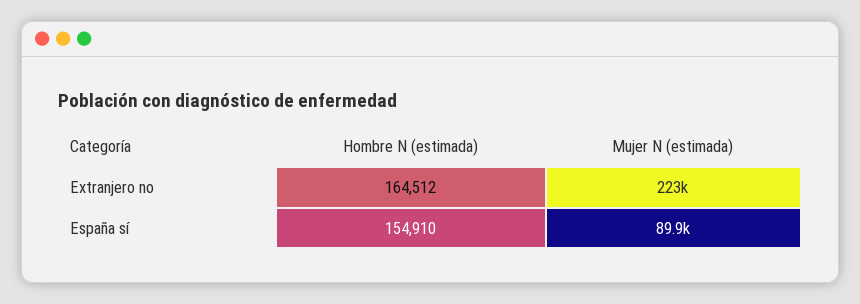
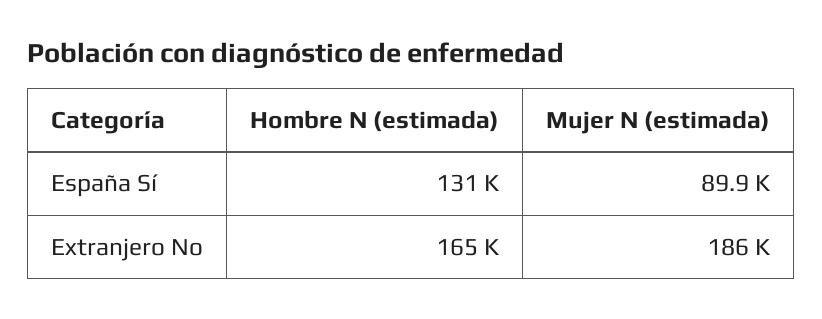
  {
    "Hombre N (estimada)": {
      "Extranjero no": 164512,
-     "España sí": 154910
+     "España sí": 131000
    },
    "Mujer N (estimada)": {
-     "Extranjero no": 223000,
+     "Extranjero no": 186000,
      "España sí": 89900
    }
  }

